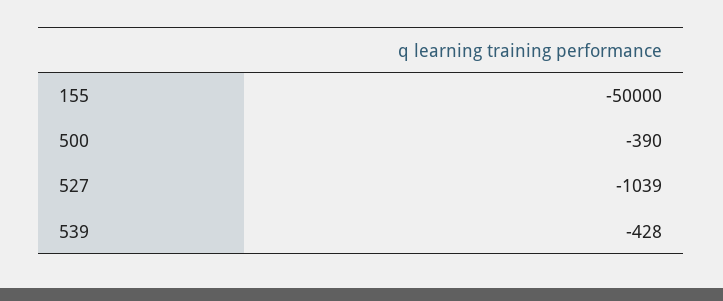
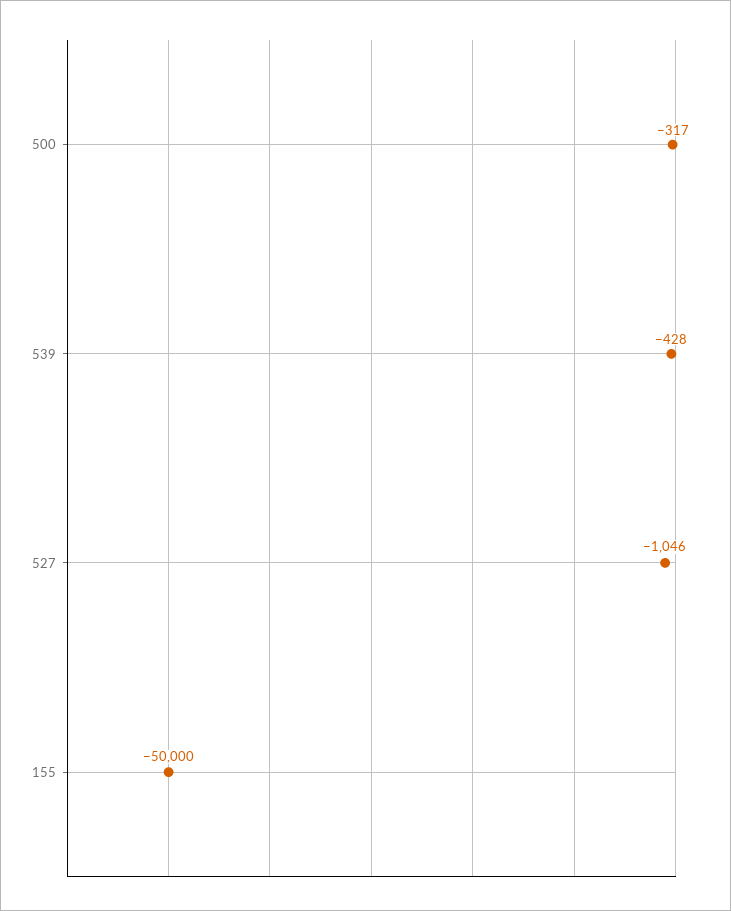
  {
    "155": -50000,
-   "500": -390,
+   "500": -317,
-   "527": -1039,
+   "527": -1046,
    "539": -428
  }

